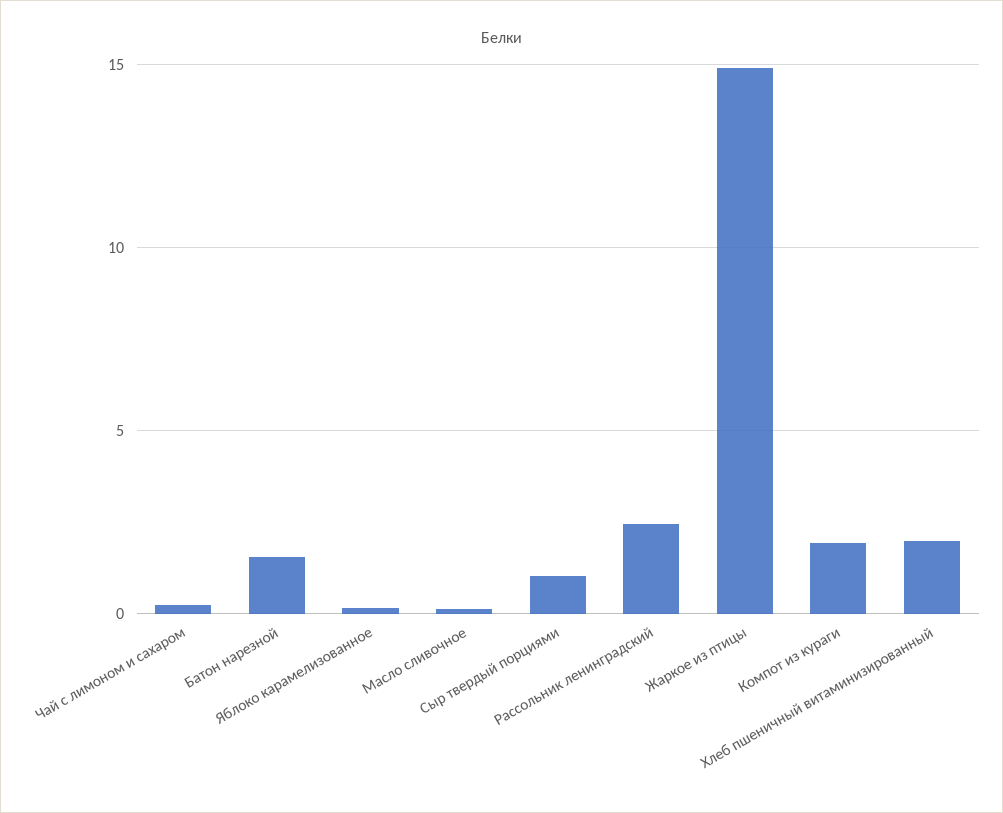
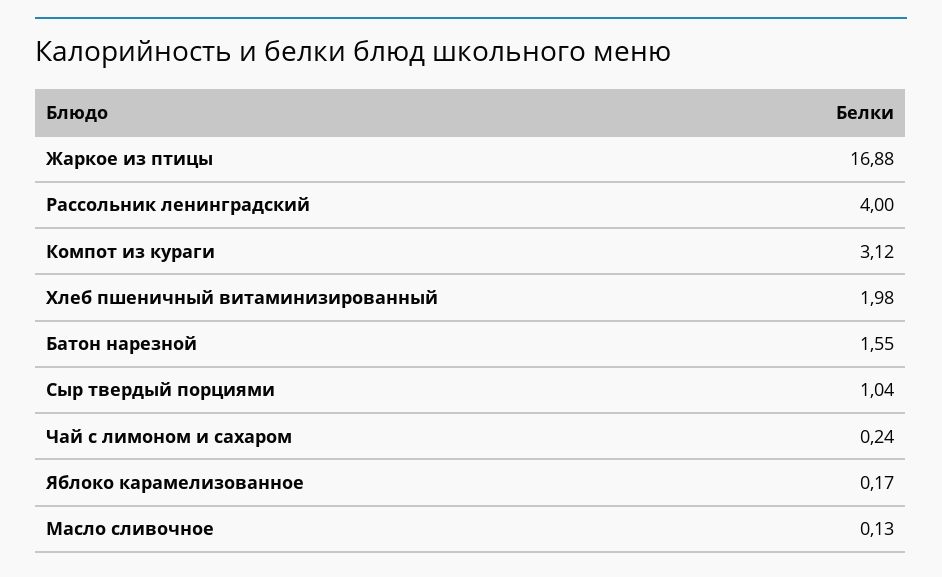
  {
    "Чай с лимоном и сахаром": 0.24,
    "Батон нарезной": 1.55,
    "Яблоко карамелизованное": 0.17,
    "Масло сливочное": 0.13,
    "Сыр твердый порциями": 1.04,
-   "Рассольник ленинградский": 2.5,
+   "Рассольник ленинградский": 4,
-   "Жаркое из птицы": 15,
+   "Жаркое из птицы": 16.88,
-   "Компот из кураги": 2,
+   "Компот из кураги": 3.12,
    "Хлеб пшеничный витаминизированный": 1.98
  }

